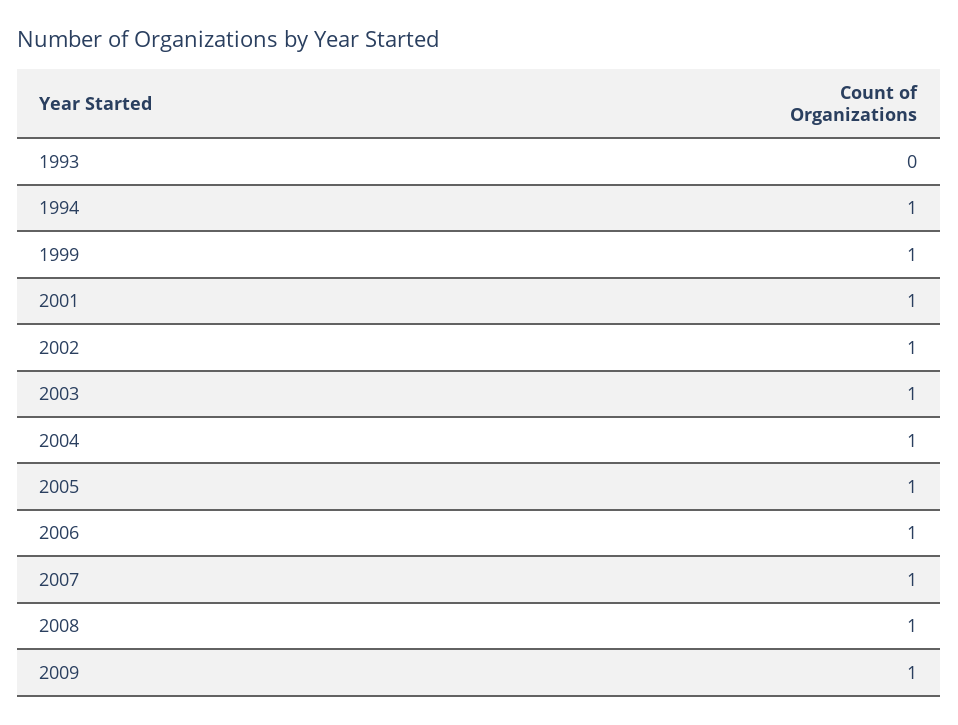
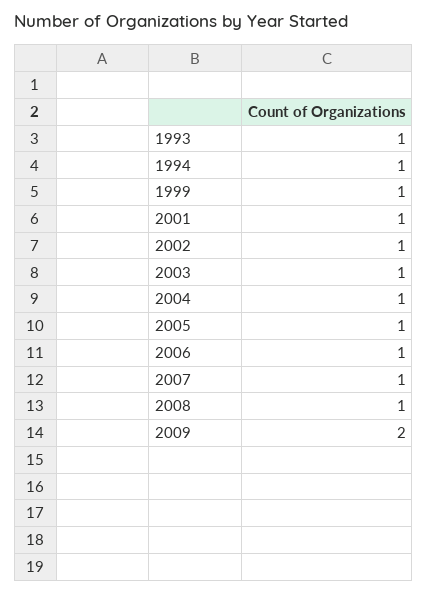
  {
-   "1993": 0,
+   "1993": 1,
    "1994": 1,
    "1999": 1,
    "2001": 1,
    "2002": 1,
    "2003": 1,
    "2004": 1,
    "2005": 1,
    "2006": 1,
    "2007": 1,
    "2008": 1,
-   "2009": 1
+   "2009": 2
  }

